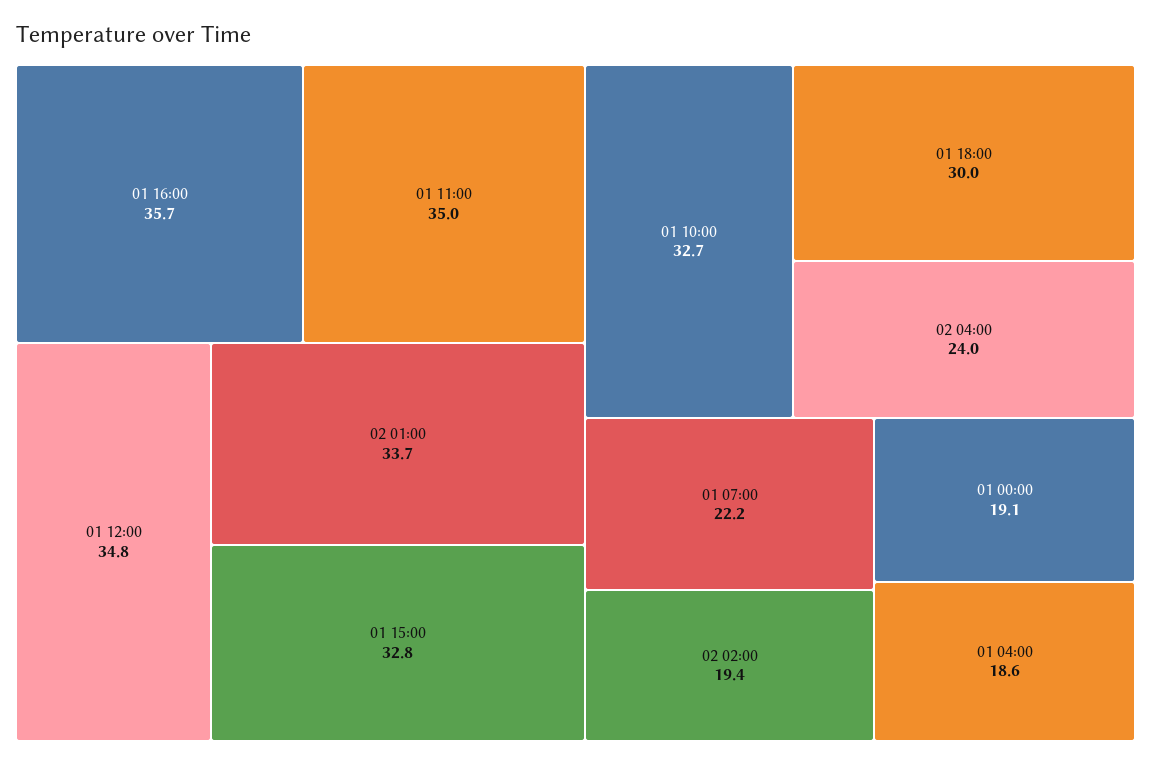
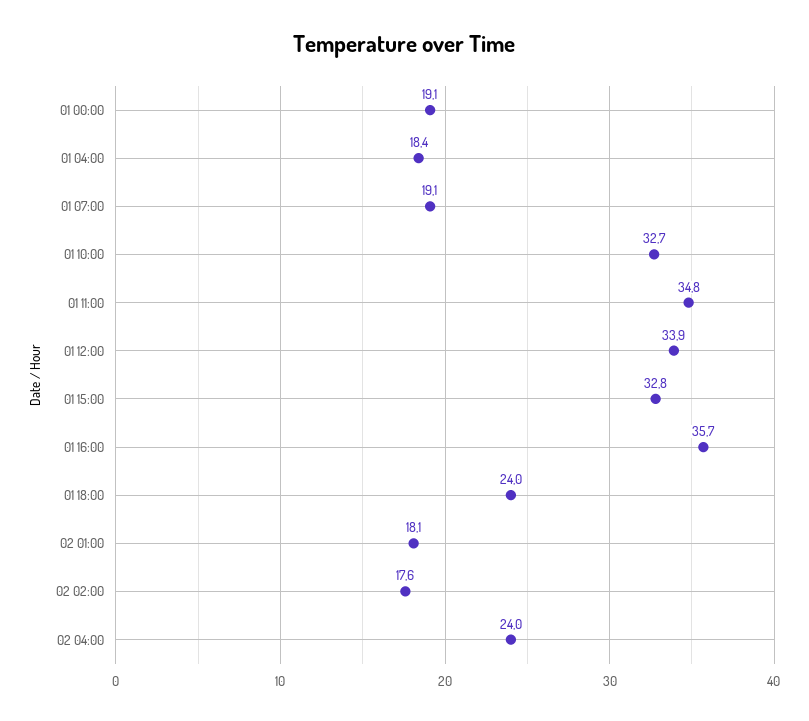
  {
    "01 16:00": 35.7,
-   "01 11:00": 35,
+   "01 11:00": 34.8,
-   "01 12:00": 34.8,
+   "01 12:00": 33.9,
-   "02 01:00": 33.7,
+   "02 01:00": 18.1,
    "01 15:00": 32.8,
    "01 10:00": 32.7,
-   "01 18:00": 30,
+   "01 18:00": 24,
    "02 04:00": 24,
-   "01 07:00": 22.2,
+   "01 07:00": 19.1,
-   "02 02:00": 19.4,
+   "02 02:00": 17.6,
    "01 00:00": 19.1,
-   "01 04:00": 18.6
+   "01 04:00": 18.4
  }

